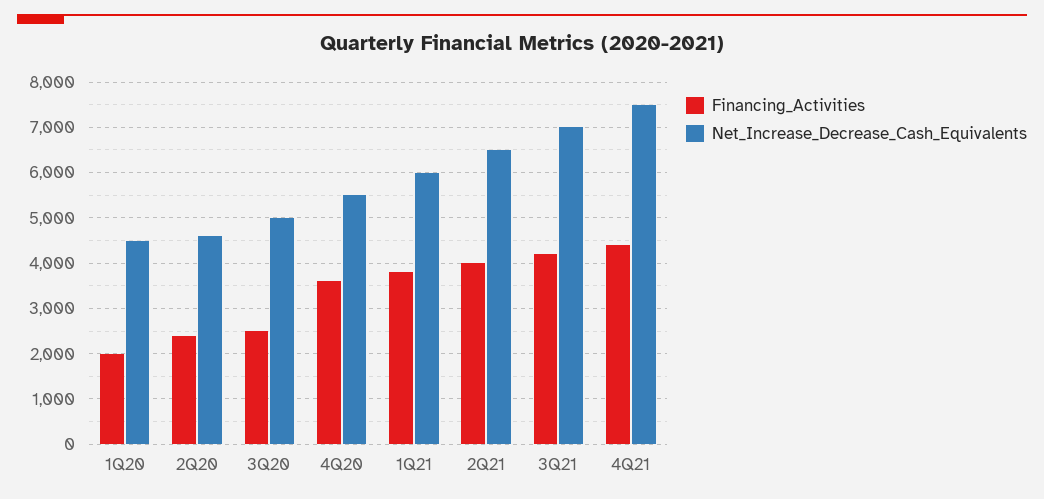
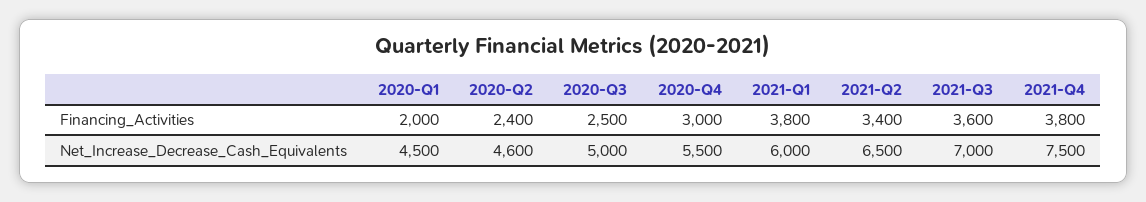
  {
    "Financing_Activities": {
      "1Q20": 2000,
      "2Q20": 2400,
      "3Q20": 2500,
-     "4Q20": 3600,
+     "4Q20": 3000,
      "1Q21": 3800,
-     "2Q21": 4000,
+     "2Q21": 3400,
-     "3Q21": 4200,
+     "3Q21": 3600,
-     "4Q21": 4400
+     "4Q21": 3800
    },
    "Net_Increase_Decrease_Cash_Equivalents": {
      "1Q20": 4500,
      "2Q20": 4600,
      "3Q20": 5000,
      "4Q20": 5500,
      "1Q21": 6000,
      "2Q21": 6500,
      "3Q21": 7000,
      "4Q21": 7500
    }
  }

